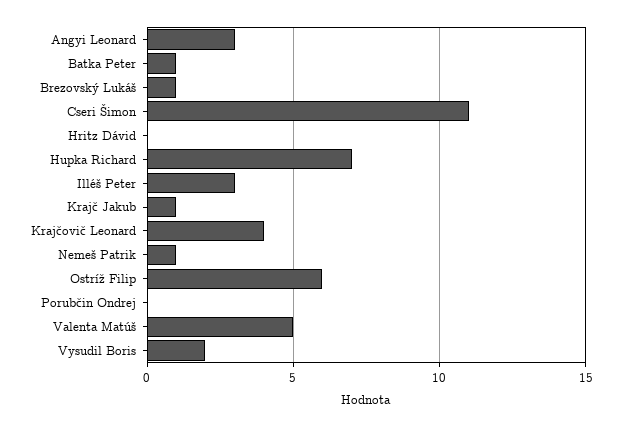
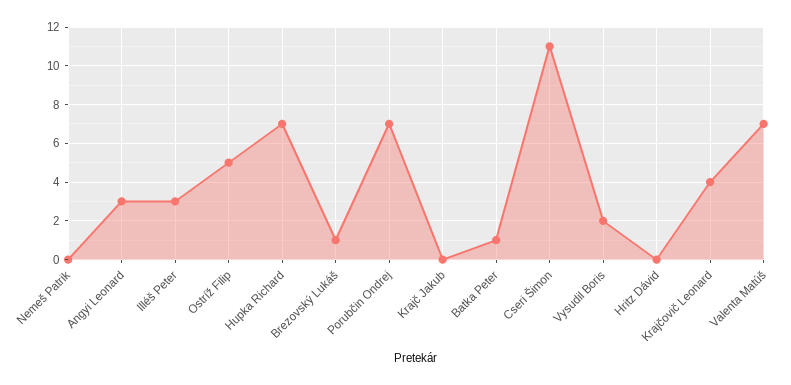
  {
    "Angyi Leonard": 3,
    "Batka Peter": 1,
    "Brezovský Lukáš": 1,
    "Cseri Šimon": 11,
    "Hritz Dávid": 0,
    "Hupka Richard": 7,
    "Illéš Peter": 3,
-   "Krajč Jakub": 1,
+   "Krajč Jakub": 0,
    "Krajčovič Leonard": 4,
-   "Nemeš Patrik": 1,
+   "Nemeš Patrik": 0,
-   "Ostríž Filip": 6,
+   "Ostríž Filip": 5,
-   "Porubčin Ondrej": 0,
+   "Porubčin Ondrej": 7,
-   "Valenta Matúš": 5,
+   "Valenta Matúš": 7,
    "Vysudil Boris": 2
  }

